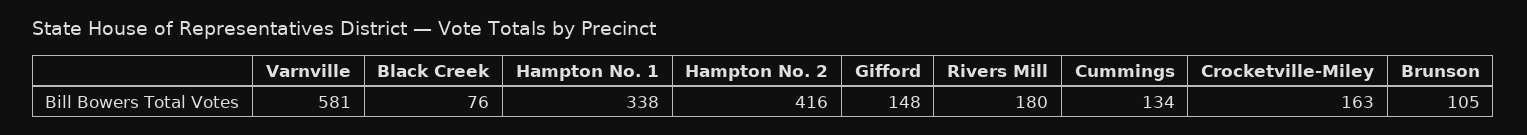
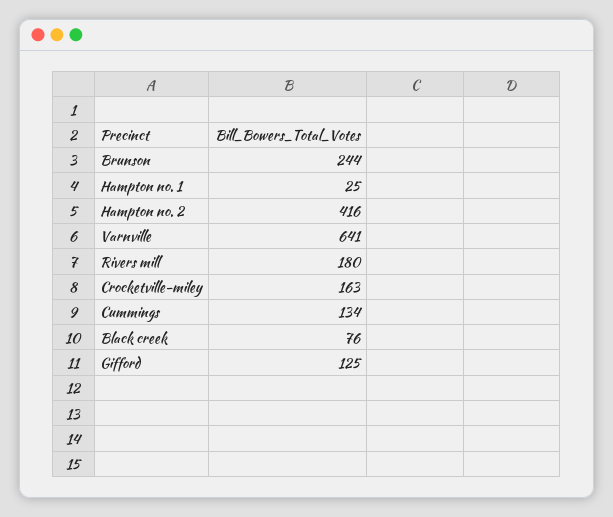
  {
-   "Varnville": 581,
+   "Varnville": 641,
    "Black Creek": 76,
-   "Hampton No. 1": 338,
+   "Hampton No. 1": 25,
    "Hampton No. 2": 416,
-   "Gifford": 148,
+   "Gifford": 125,
    "Rivers Mill": 180,
    "Cummings": 134,
    "Crocketville-Miley": 163,
-   "Brunson": 105
+   "Brunson": 244
  }

